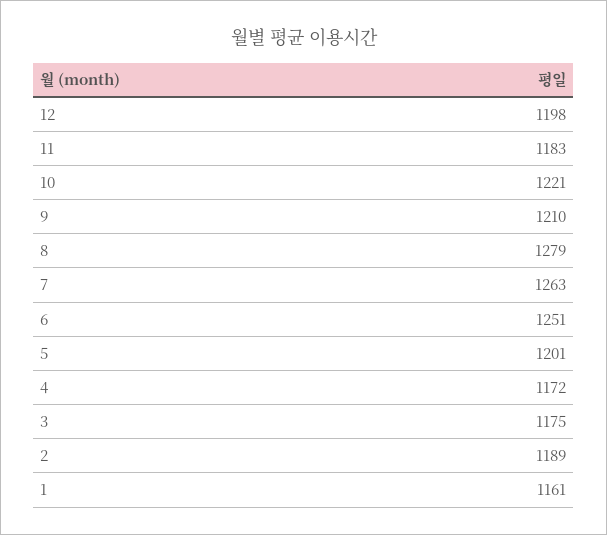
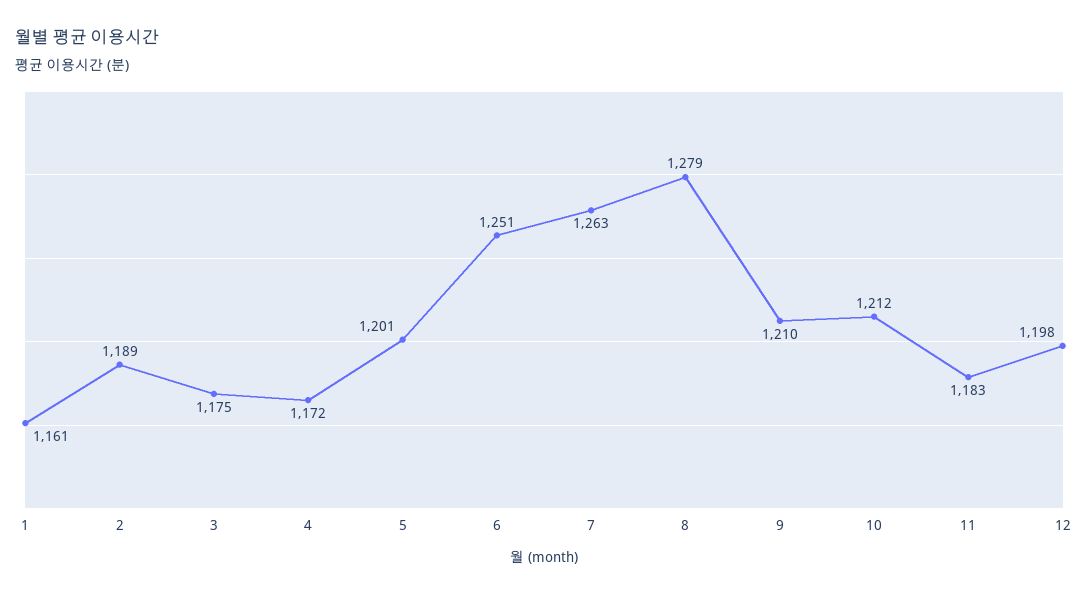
  {
    "12": 1198,
    "11": 1183,
-   "10": 1221,
+   "10": 1212,
    "9": 1210,
    "8": 1279,
    "7": 1263,
    "6": 1251,
    "5": 1201,
    "4": 1172,
    "3": 1175,
    "2": 1189,
    "1": 1161
  }

